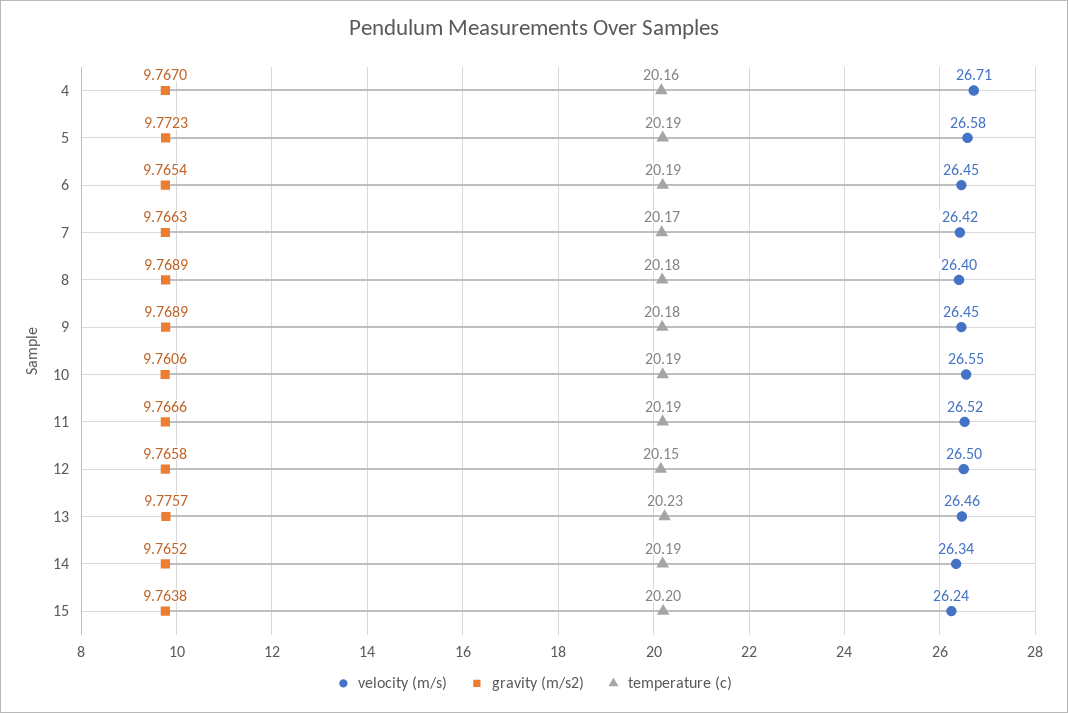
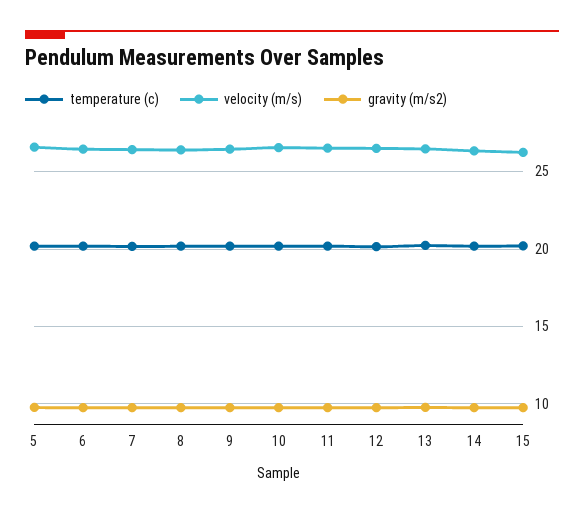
  {
    "velocity (m/s)": {
-     "4": 26.71,
      "5": 26.58,
      "6": 26.45,
      "7": 26.42,
      "8": 26.4,
      "9": 26.45,
      "10": 26.55,
      "11": 26.52,
      "12": 26.5,
      "13": 26.46,
      "14": 26.34,
      "15": 26.24
    },
    "gravity (m/s2)": {
-     "4": 9.767,
      "5": 9.7723,
      "6": 9.7654,
      "7": 9.7663,
      "8": 9.7689,
      "9": 9.7689,
      "10": 9.7606,
      "11": 9.7666,
      "12": 9.7658,
      "13": 9.7757,
      "14": 9.7652,
      "15": 9.7638
    },
    "temperature (c)": {
-     "4": 20.16,
      "5": 20.19,
      "6": 20.19,
      "7": 20.17,
      "8": 20.18,
      "9": 20.18,
      "10": 20.19,
      "11": 20.19,
      "12": 20.15,
      "13": 20.23,
      "14": 20.19,
      "15": 20.2
    }
  }

